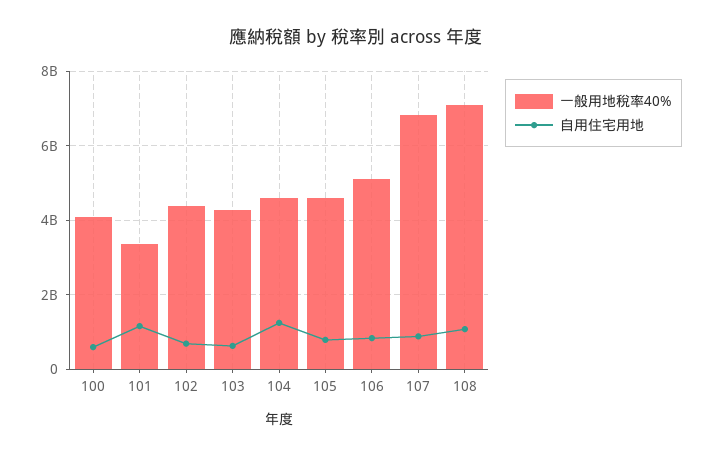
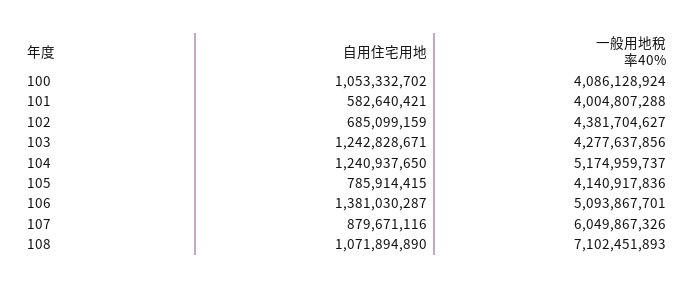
  {
    "一般用地稅率40%": {
      "100": 4086128924,
-     "101": 3400000000,
+     "101": 4004807288,
      "102": 4381704627,
      "103": 4277637856,
-     "104": 4600000000,
+     "104": 5174959737,
-     "105": 4600000000,
+     "105": 4140917836,
      "106": 5093867701,
-     "107": 6800000000,
+     "107": 6049867326,
      "108": 7102451893
    },
    "自用住宅用地": {
-     "100": 600000000,
+     "100": 1053332702,
-     "101": 1200000000,
+     "101": 582640421,
      "102": 685099159,
-     "103": 600000000,
+     "103": 1242828671,
      "104": 1240937650,
      "105": 785914415,
-     "106": 800000000,
+     "106": 1381030287,
      "107": 879671116,
      "108": 1071894890
    }
  }

